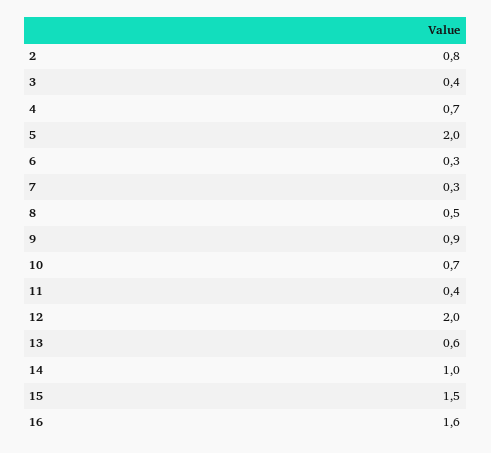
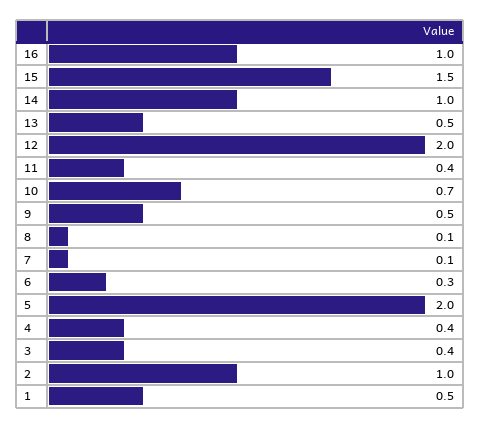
  {
-   "2": 0.8,
+   "2": 1,
    "3": 0.4,
-   "4": 0.7,
+   "4": 0.4,
    "5": 2,
    "6": 0.3,
-   "7": 0.3,
+   "7": 0.1,
-   "8": 0.5,
+   "8": 0.1,
-   "9": 0.9,
+   "9": 0.5,
    "10": 0.7,
    "11": 0.4,
    "12": 2,
-   "13": 0.6,
+   "13": 0.5,
    "14": 1,
    "15": 1.5,
-   "16": 1.6
+   "16": 1,
+   "1": 0.5
  }

